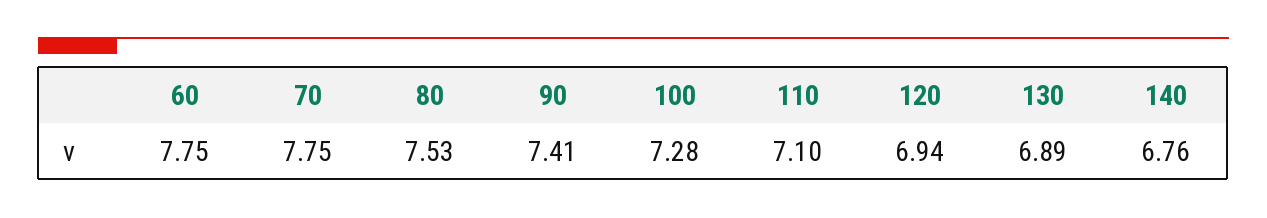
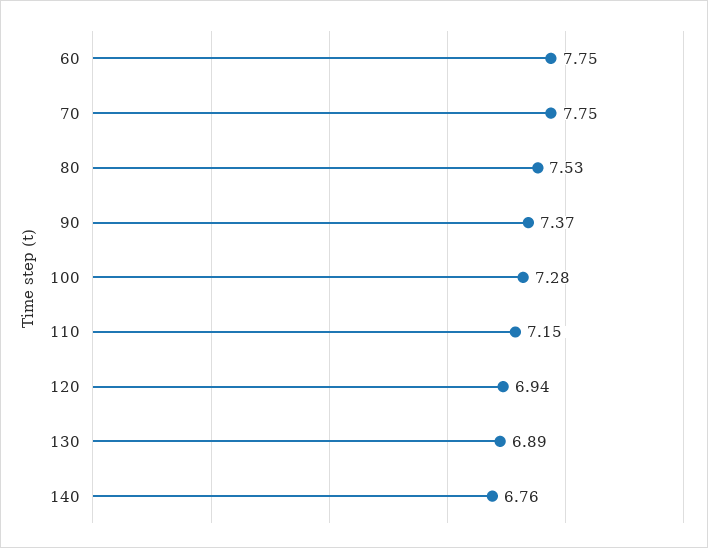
  {
    "60": 7.75,
    "70": 7.75,
    "80": 7.53,
-   "90": 7.41,
+   "90": 7.37,
    "100": 7.28,
-   "110": 7.1,
+   "110": 7.15,
    "120": 6.94,
    "130": 6.89,
    "140": 6.76
  }

